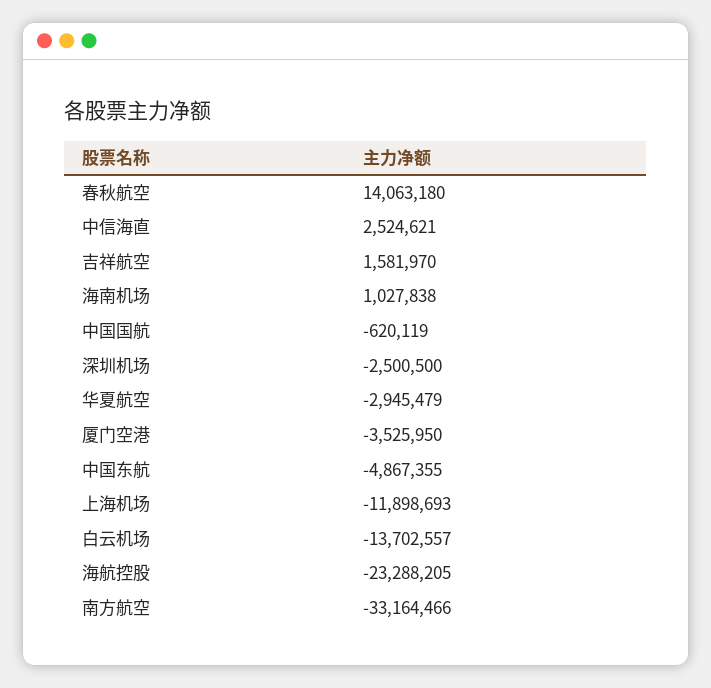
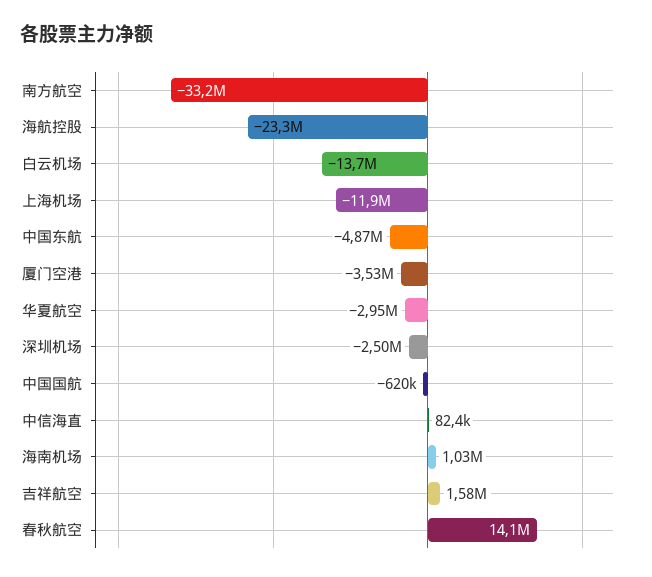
  {
    "春秋航空": 14063180,
-   "中信海直": 2524621,
+   "中信海直": 82400,
    "吉祥航空": 1581970,
    "海南机场": 1027838,
    "中国国航": -620119,
    "深圳机场": -2500500,
    "华夏航空": -2945479,
    "厦门空港": -3525950,
    "中国东航": -4867355,
    "上海机场": -11898693,
    "白云机场": -13702557,
    "海航控股": -23288205,
    "南方航空": -33164466
  }

